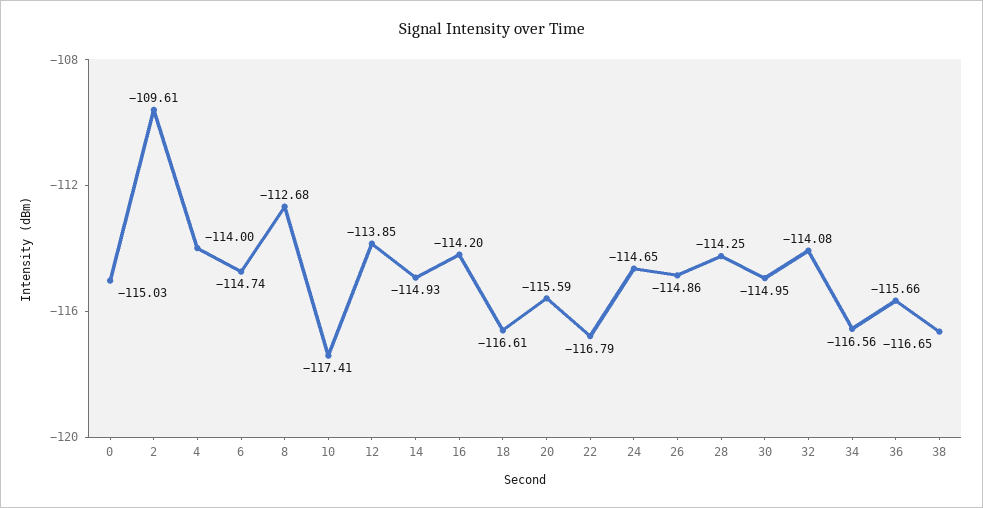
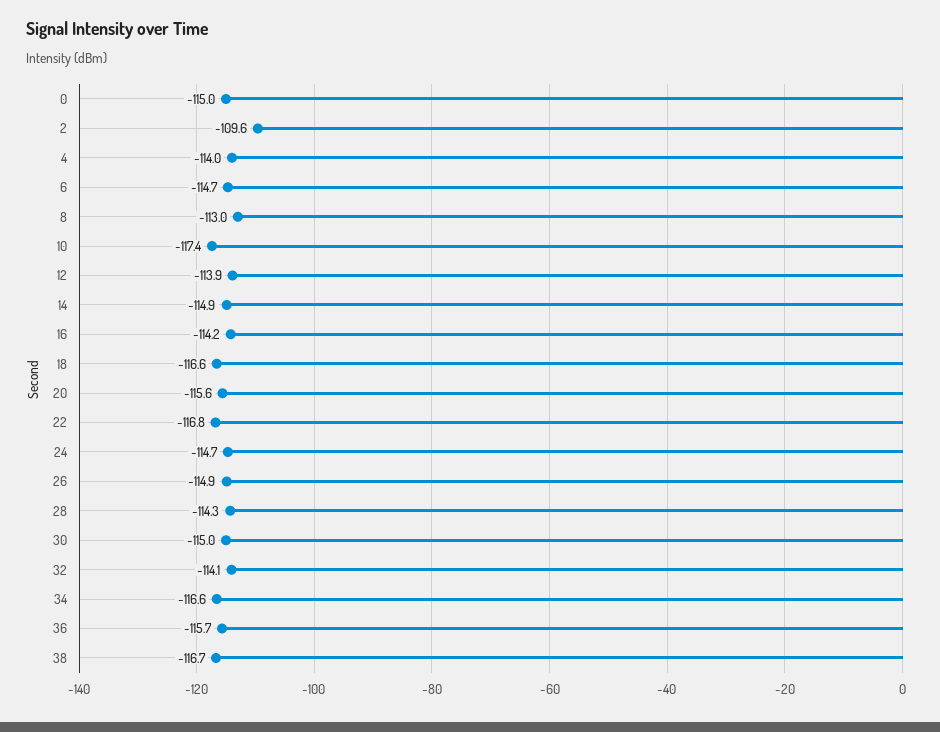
  {
    "0": -115.03,
    "2": -109.61,
    "4": -114,
    "6": -114.74,
-   "8": -112.68,
+   "8": -113,
    "10": -117.41,
    "12": -113.85,
    "14": -114.93,
    "16": -114.2,
    "18": -116.61,
    "20": -115.59,
    "22": -116.79,
    "24": -114.65,
    "26": -114.86,
    "28": -114.25,
    "30": -114.95,
    "32": -114.08,
    "34": -116.56,
    "36": -115.66,
    "38": -116.65
  }

